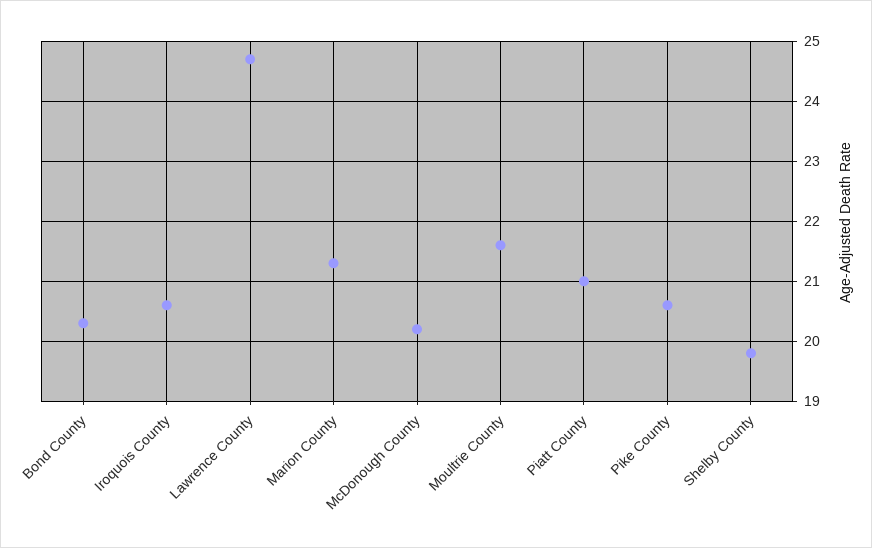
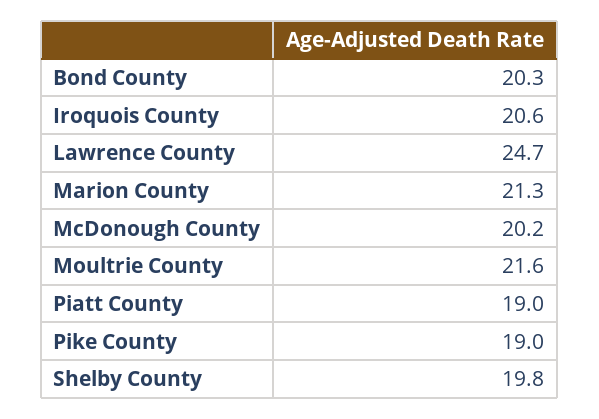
  {
    "Bond County": 20.3,
    "Iroquois County": 20.6,
    "Lawrence County": 24.7,
    "Marion County": 21.3,
    "McDonough County": 20.2,
    "Moultrie County": 21.6,
-   "Piatt County": 21,
+   "Piatt County": 19,
-   "Pike County": 20.5,
+   "Pike County": 19,
    "Shelby County": 19.8
  }

